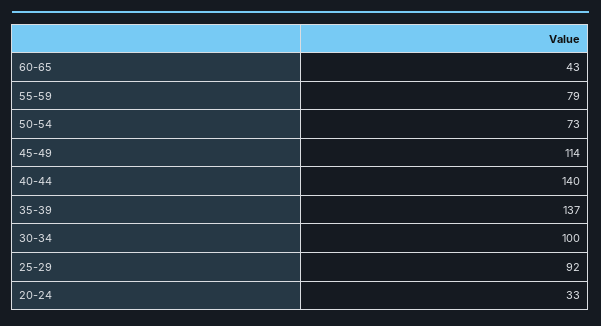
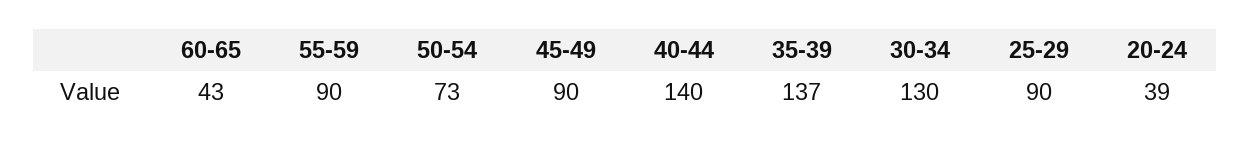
  {
    "60-65": 43,
-   "55-59": 79,
+   "55-59": 90,
    "50-54": 73,
-   "45-49": 114,
+   "45-49": 90,
    "40-44": 140,
    "35-39": 137,
-   "30-34": 100,
+   "30-34": 130,
-   "25-29": 92,
+   "25-29": 90,
-   "20-24": 33
+   "20-24": 39
  }

